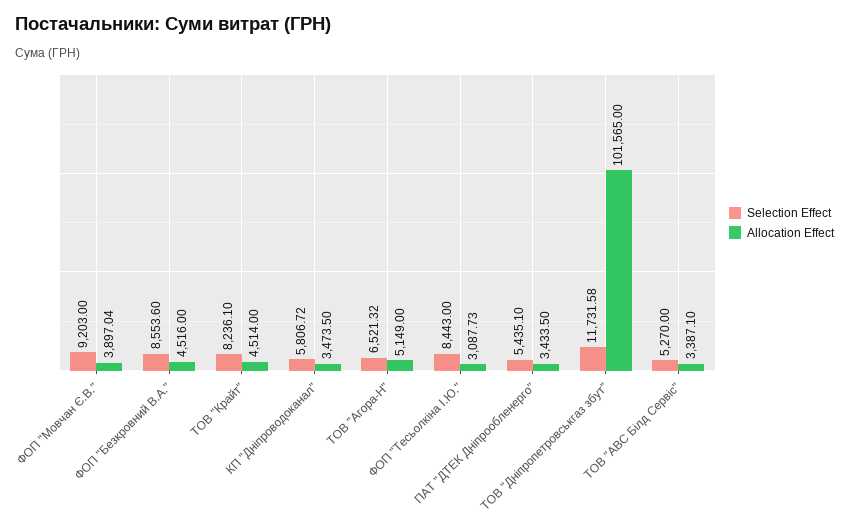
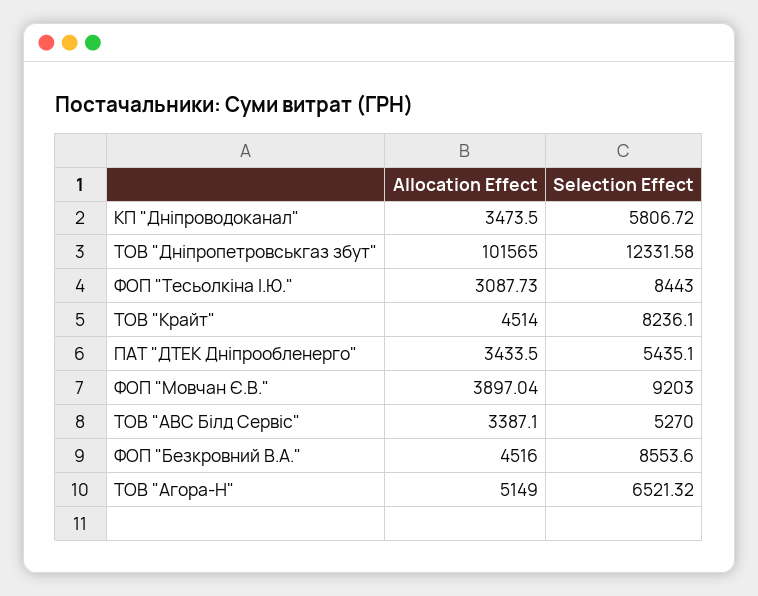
  {
    "Selection Effect": {
      "ФОП \"Мовчан Є.В.\"": 9203,
      "ФОП \"Безкровний В.А.\"": 8553.6,
      "ТОВ \"Крайт\"": 8236.1,
      "КП \"Дніпроводоканал\"": 5806.72,
      "ТОВ \"Агора-Н\"": 6521.32,
      "ФОП \"Тесьолкіна І.Ю.\"": 8443,
      "ПАТ \"ДТЕК Дніпрообленерго\"": 5435.1,
-     "ТОВ \"Дніпропетровськгаз збут\"": 11731.58,
+     "ТОВ \"Дніпропетровськгаз збут\"": 12331.58,
      "ТОВ \"АВС Білд Сервіс\"": 5270
    },
    "Allocation Effect": {
      "ФОП \"Мовчан Є.В.\"": 3897.04,
      "ФОП \"Безкровний В.А.\"": 4516,
      "ТОВ \"Крайт\"": 4514,
      "КП \"Дніпроводоканал\"": 3473.5,
      "ТОВ \"Агора-Н\"": 5149,
      "ФОП \"Тесьолкіна І.Ю.\"": 3087.73,
      "ПАТ \"ДТЕК Дніпрообленерго\"": 3433.5,
      "ТОВ \"Дніпропетровськгаз збут\"": 101565,
      "ТОВ \"АВС Білд Сервіс\"": 3387.1
    }
  }

